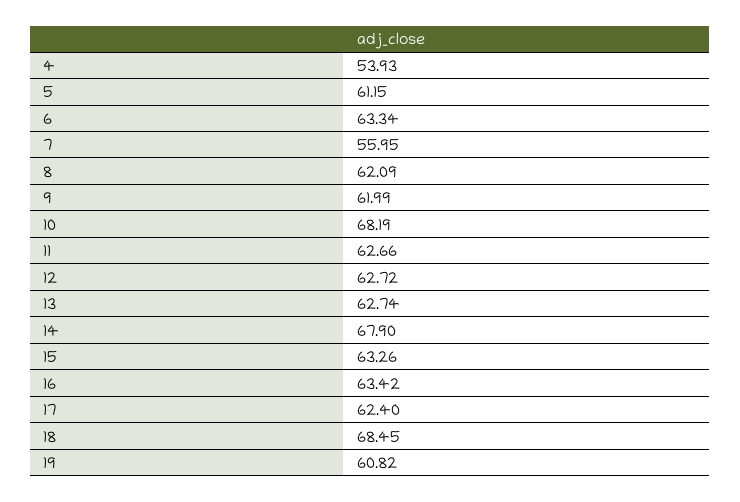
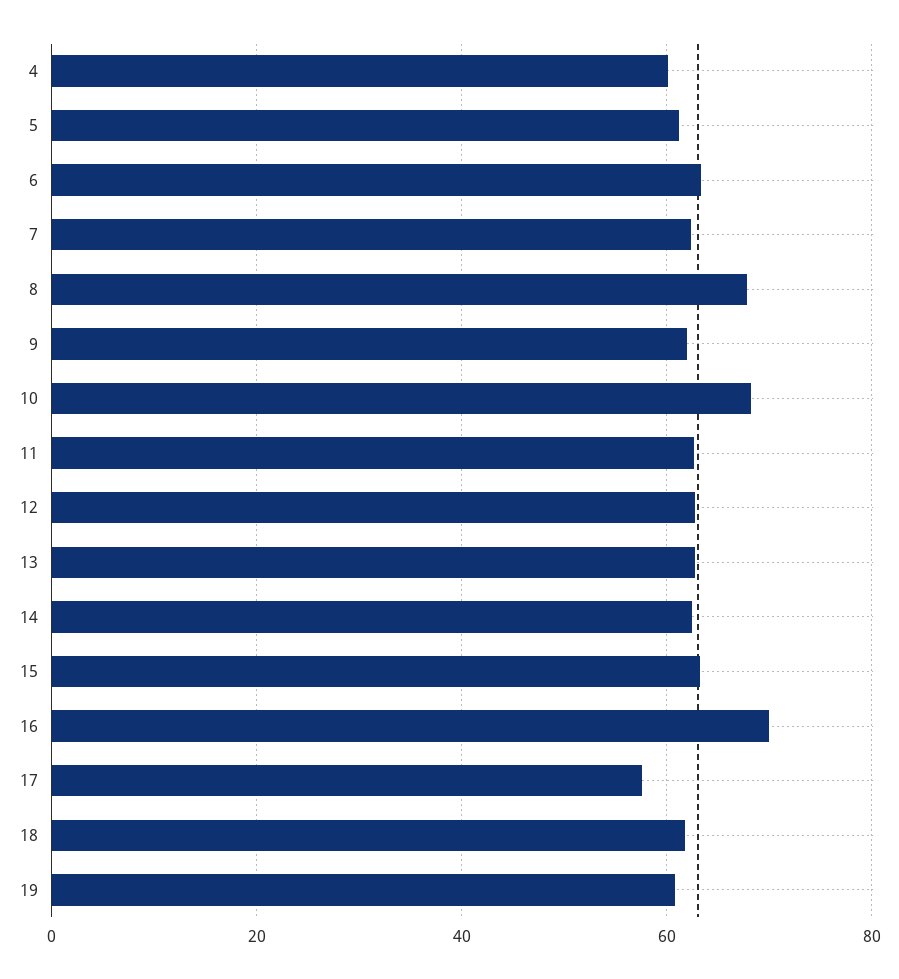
  {
-   "4": 53.93,
+   "4": 60,
    "5": 61.15,
    "6": 63.34,
-   "7": 55.95,
+   "7": 62,
-   "8": 62.09,
+   "8": 68,
    "9": 61.99,
    "10": 68.19,
    "11": 62.66,
    "12": 62.72,
    "13": 62.74,
-   "14": 67.9,
+   "14": 62,
    "15": 63.26,
-   "16": 63.42,
+   "16": 70,
-   "17": 62.4,
+   "17": 58,
-   "18": 68.45,
+   "18": 62,
    "19": 60.82
  }

